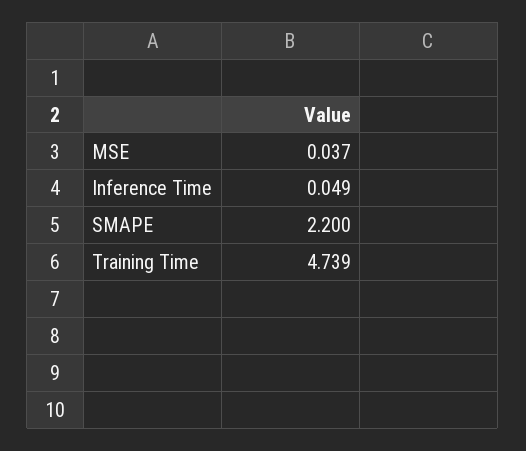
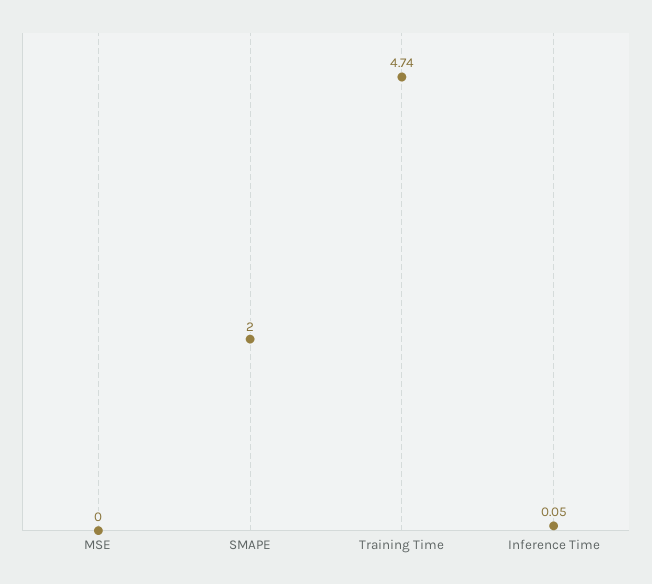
  {
-   "MSE": 0.037,
+   "MSE": 0,
    "Inference Time": 0.049,
-   "SMAPE": 2.2,
+   "SMAPE": 2,
    "Training Time": 4.739
  }

